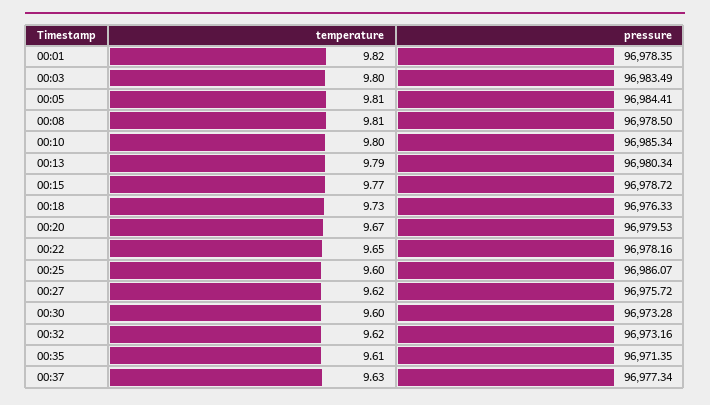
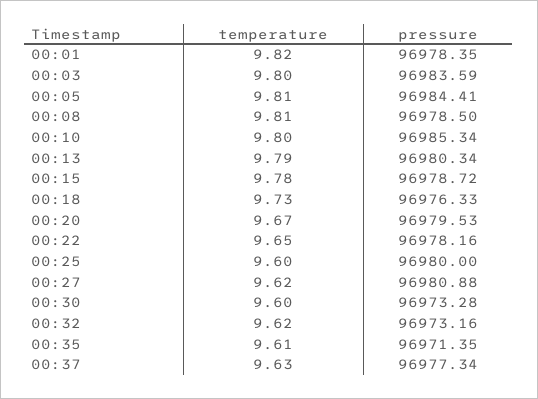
  {
    "temperature": {
      "00:01": 9.82,
      "00:03": 9.8,
      "00:05": 9.81,
      "00:08": 9.81,
      "00:10": 9.8,
      "00:13": 9.79,
-     "00:15": 9.77,
+     "00:15": 9.78,
      "00:18": 9.73,
      "00:20": 9.67,
      "00:22": 9.65,
      "00:25": 9.6,
      "00:27": 9.62,
      "00:30": 9.6,
      "00:32": 9.62,
      "00:35": 9.61,
      "00:37": 9.63
    },
    "pressure": {
      "00:01": 96978.35,
-     "00:03": 96983.49,
+     "00:03": 96983.59,
      "00:05": 96984.41,
      "00:08": 96978.5,
      "00:10": 96985.34,
      "00:13": 96980.34,
      "00:15": 96978.72,
      "00:18": 96976.33,
      "00:20": 96979.53,
      "00:22": 96978.16,
-     "00:25": 96986.07,
+     "00:25": 96980,
-     "00:27": 96975.72,
+     "00:27": 96980.88,
      "00:30": 96973.28,
      "00:32": 96973.16,
      "00:35": 96971.35,
      "00:37": 96977.34
    }
  }

